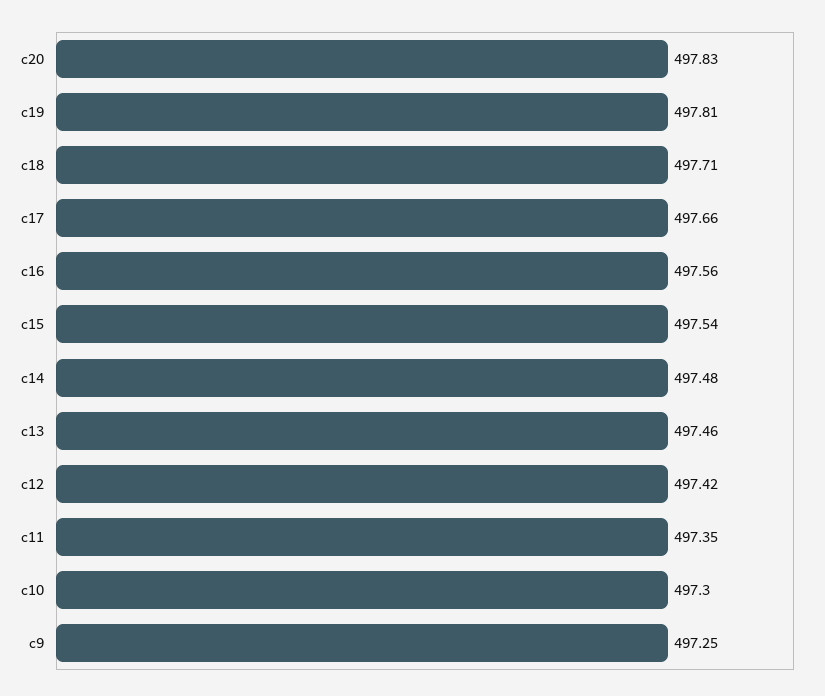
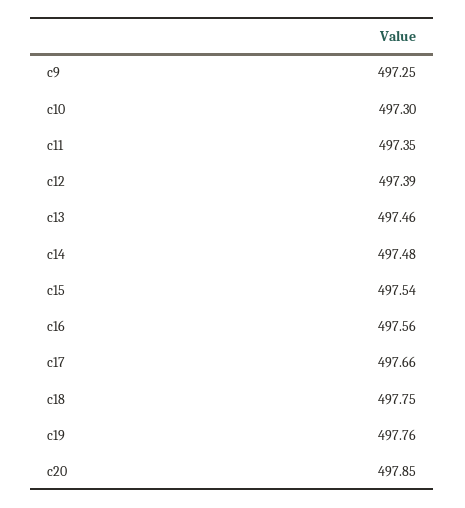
  {
-   "c20": 497.83,
+   "c20": 497.85,
-   "c19": 497.81,
+   "c19": 497.76,
-   "c18": 497.71,
+   "c18": 497.75,
    "c17": 497.66,
    "c16": 497.56,
    "c15": 497.54,
    "c14": 497.48,
    "c13": 497.46,
-   "c12": 497.42,
+   "c12": 497.39,
    "c11": 497.35,
    "c10": 497.3,
    "c9": 497.25
  }

